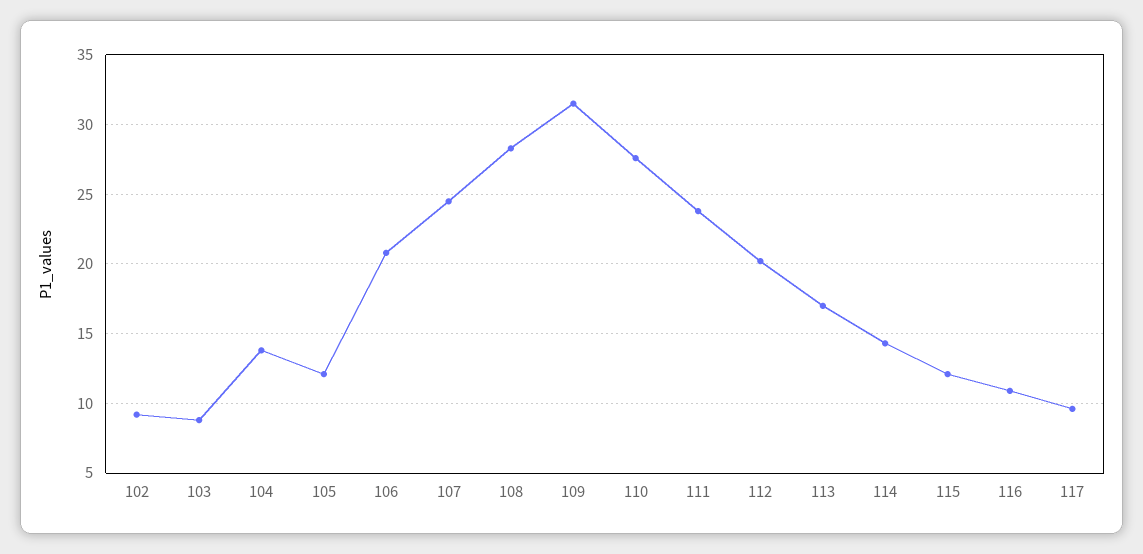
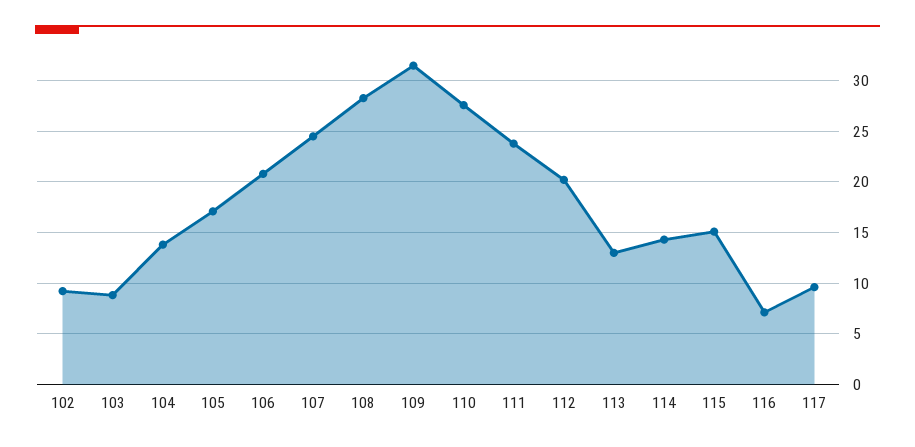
  {
    "102": 9,
    "103": 9,
    "104": 14,
-   "105": 12,
+   "105": 17,
    "106": 21,
    "107": 24.5,
    "108": 28.5,
    "109": 31.5,
    "110": 27.5,
    "111": 24,
    "112": 20,
-   "113": 17,
+   "113": 13,
    "114": 14.5,
-   "115": 12,
+   "115": 15,
-   "116": 11,
+   "116": 7,
    "117": 9.5
  }

